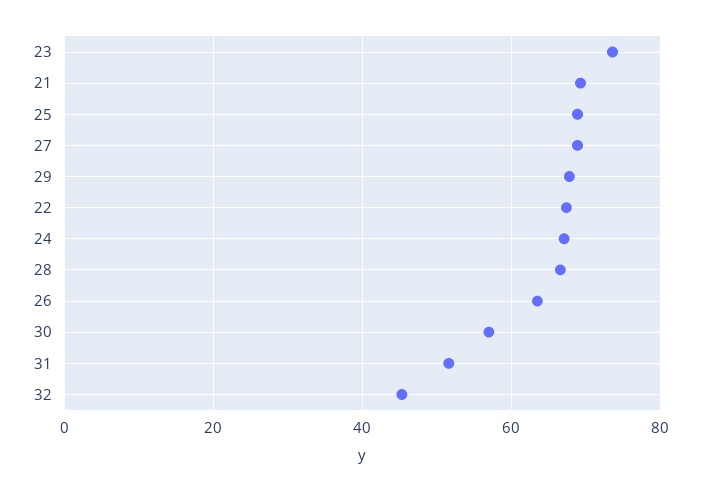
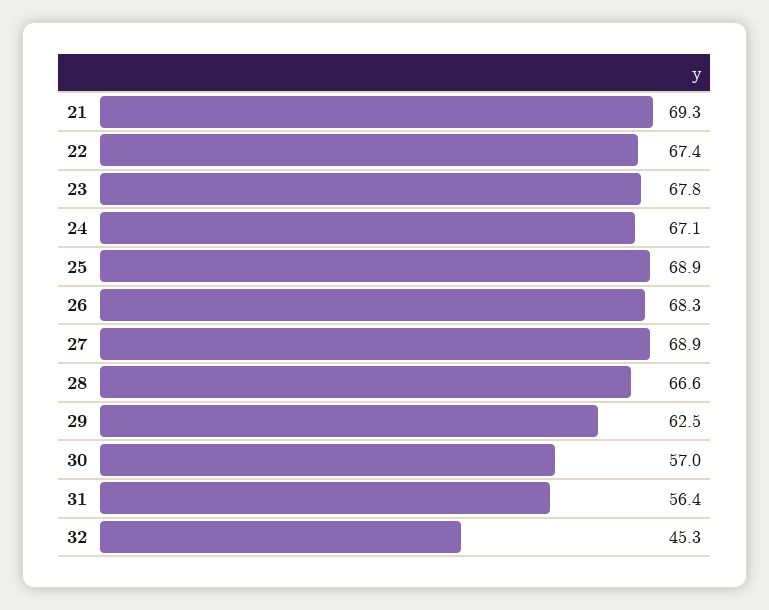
  {
-   "23": 74,
+   "23": 67.8,
    "21": 69.3,
    "25": 68.9,
    "27": 68.9,
-   "29": 68,
+   "29": 62.5,
    "22": 67.4,
    "24": 67.1,
    "28": 66.6,
-   "26": 64,
+   "26": 68.3,
    "30": 57,
-   "31": 52,
+   "31": 56.4,
    "32": 45.3
  }

